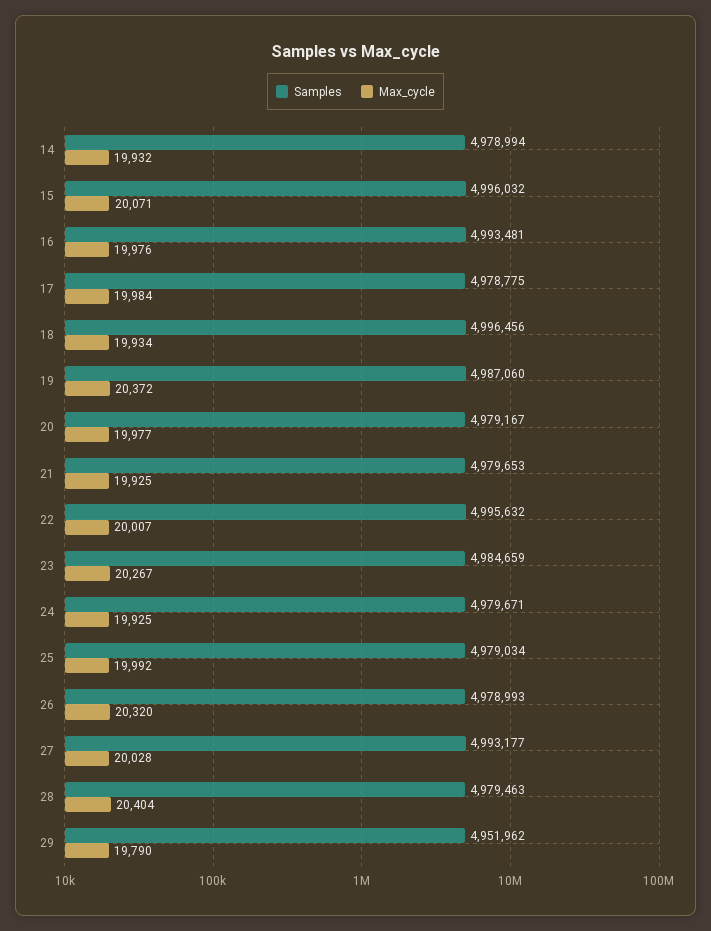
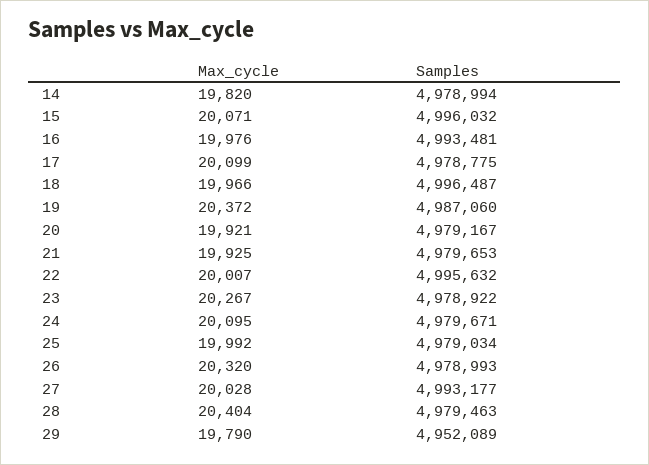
  {
    "Samples": {
      "14": 4978994,
      "15": 4996032,
      "16": 4993481,
      "17": 4978775,
-     "18": 4996456,
+     "18": 4996487,
      "19": 4987060,
      "20": 4979167,
      "21": 4979653,
      "22": 4995632,
-     "23": 4984659,
+     "23": 4978922,
      "24": 4979671,
      "25": 4979034,
      "26": 4978993,
      "27": 4993177,
      "28": 4979463,
-     "29": 4951962
+     "29": 4952089
    },
    "Max_cycle": {
-     "14": 19932,
+     "14": 19820,
      "15": 20071,
      "16": 19976,
-     "17": 19984,
+     "17": 20099,
-     "18": 19934,
+     "18": 19966,
      "19": 20372,
-     "20": 19977,
+     "20": 19921,
      "21": 19925,
      "22": 20007,
      "23": 20267,
-     "24": 19925,
+     "24": 20095,
      "25": 19992,
      "26": 20320,
      "27": 20028,
      "28": 20404,
      "29": 19790
    }
  }

